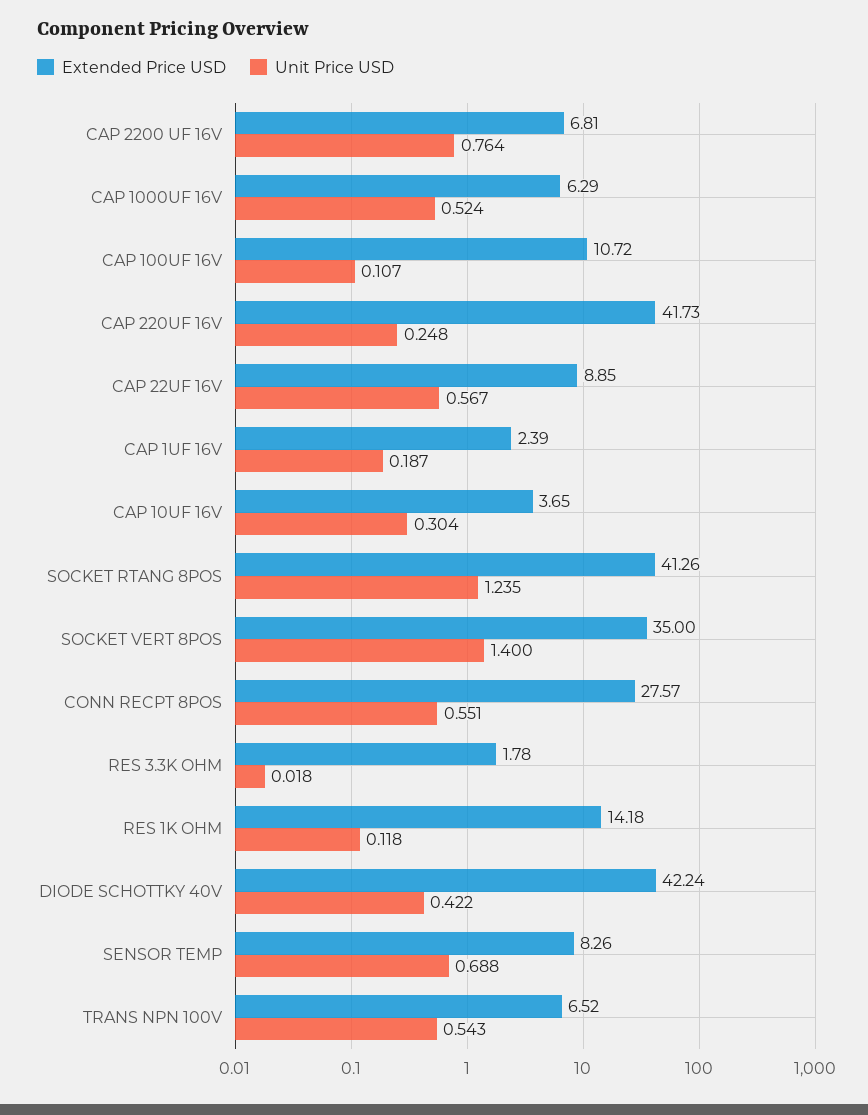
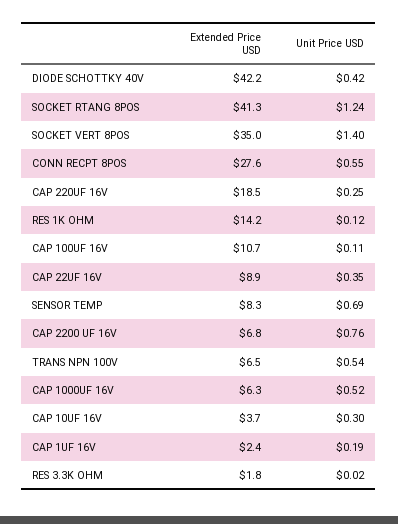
  {
    "Extended Price USD": {
      "CAP 2200 UF 16V": 6.81,
      "CAP 1000UF 16V": 6.29,
      "CAP 100UF 16V": 10.72,
-     "CAP 220UF 16V": 41.73,
+     "CAP 220UF 16V": 18.5,
      "CAP 22UF 16V": 8.85,
      "CAP 1UF 16V": 2.39,
      "CAP 10UF 16V": 3.65,
      "SOCKET RTANG 8POS": 41.26,
      "SOCKET VERT 8POS": 35,
      "CONN RECPT 8POS": 27.57,
      "RES 3.3K OHM": 1.78,
      "RES 1K OHM": 14.18,
      "DIODE SCHOTTKY 40V": 42.24,
      "SENSOR TEMP": 8.26,
      "TRANS NPN 100V": 6.52
    },
    "Unit Price USD": {
      "CAP 2200 UF 16V": 0.764,
      "CAP 1000UF 16V": 0.524,
      "CAP 100UF 16V": 0.107,
      "CAP 220UF 16V": 0.248,
-     "CAP 22UF 16V": 0.567,
+     "CAP 22UF 16V": 0.35,
      "CAP 1UF 16V": 0.187,
      "CAP 10UF 16V": 0.304,
      "SOCKET RTANG 8POS": 1.235,
      "SOCKET VERT 8POS": 1.4,
      "CONN RECPT 8POS": 0.551,
      "RES 3.3K OHM": 0.018,
      "RES 1K OHM": 0.118,
      "DIODE SCHOTTKY 40V": 0.422,
      "SENSOR TEMP": 0.688,
      "TRANS NPN 100V": 0.543
    }
  }

